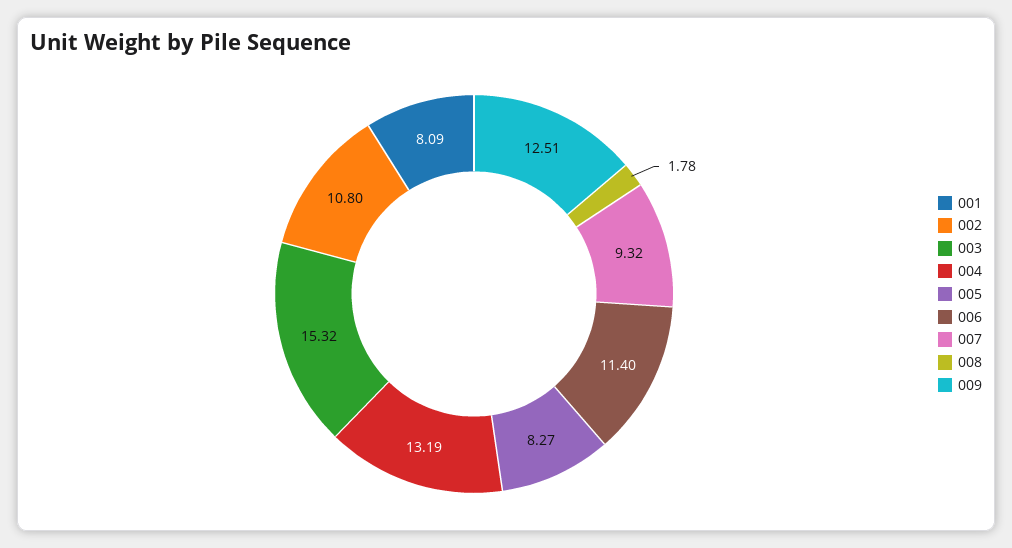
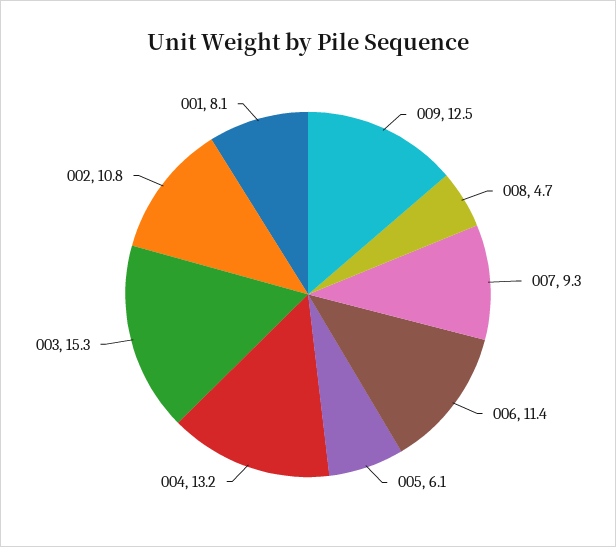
  {
    "001": 8.09,
    "002": 10.8,
    "003": 15.32,
    "004": 13.19,
-   "005": 8.27,
+   "005": 6.1,
    "006": 11.4,
    "007": 9.32,
-   "008": 1.78,
+   "008": 4.7,
    "009": 12.51
  }

